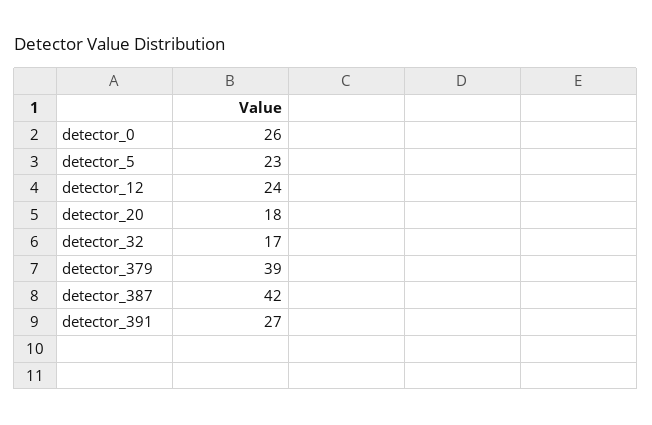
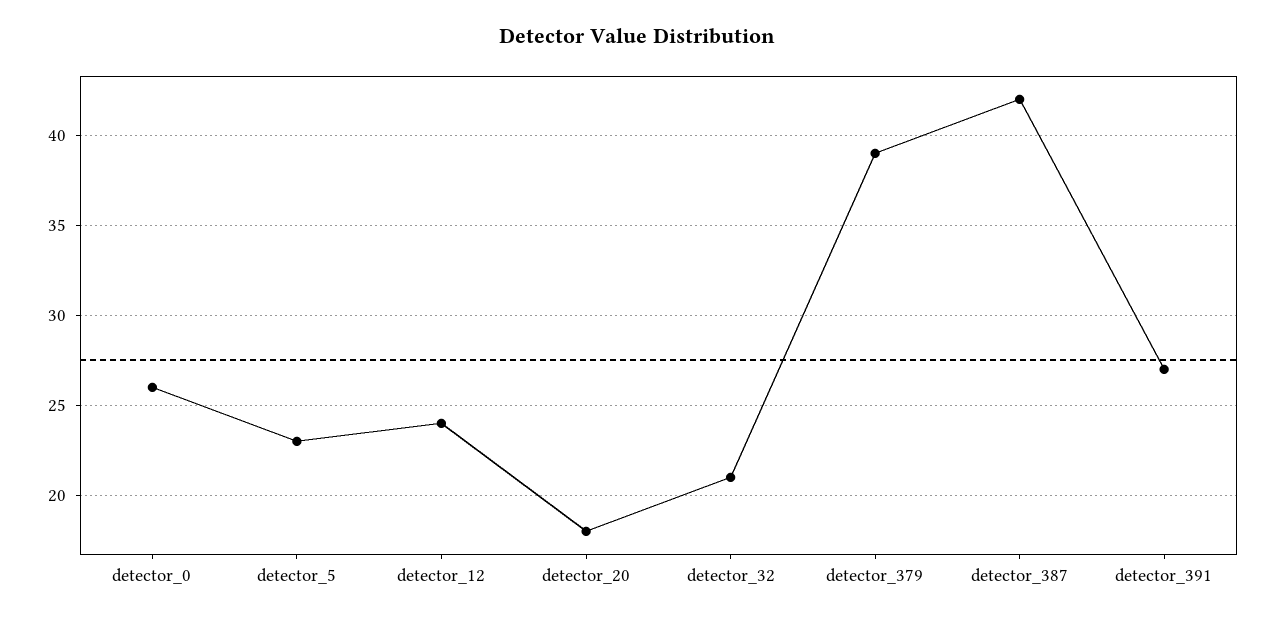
  {
    "detector_0": 26,
    "detector_5": 23,
    "detector_12": 24,
    "detector_20": 18,
-   "detector_32": 17,
+   "detector_32": 21,
    "detector_379": 39,
    "detector_387": 42,
    "detector_391": 27
  }

